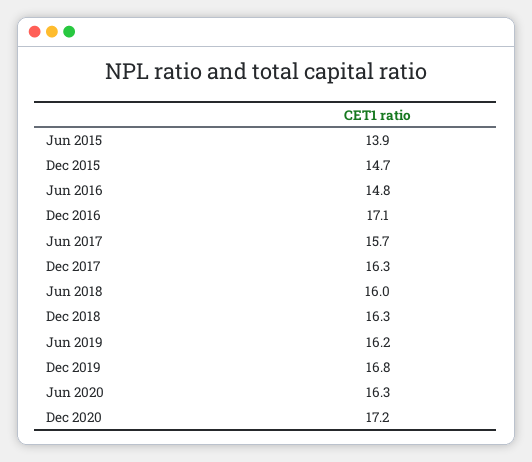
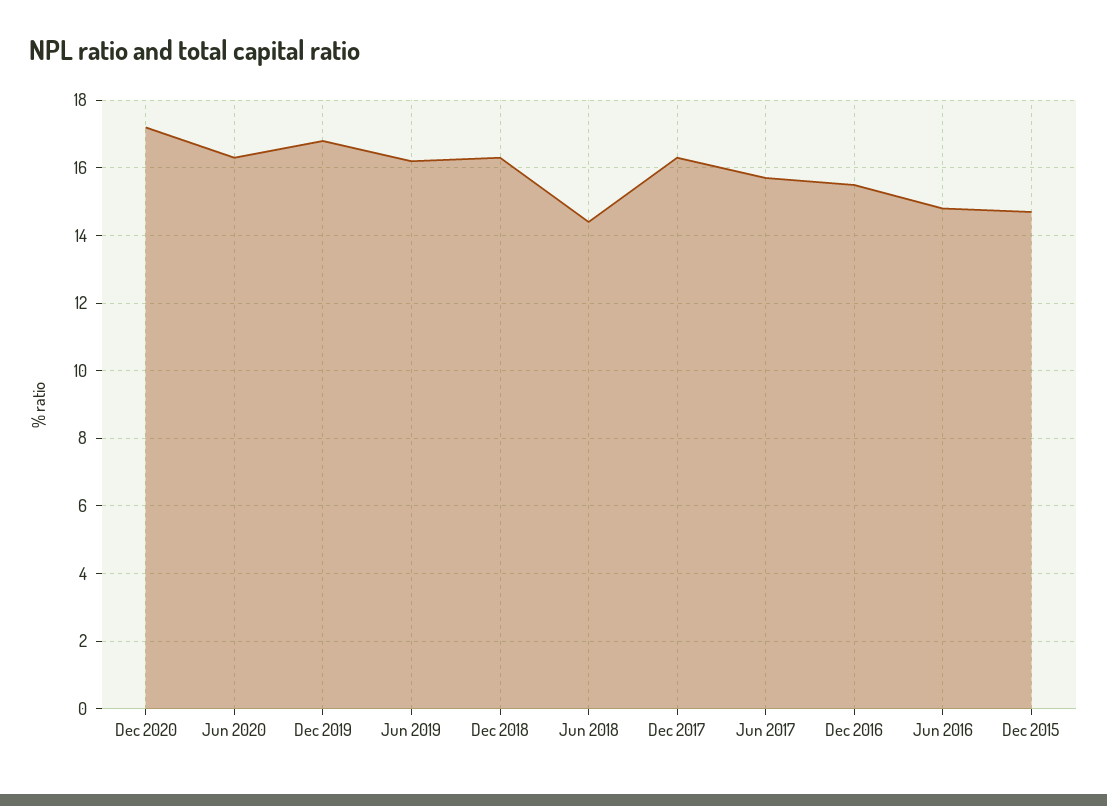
  {
-   "Jun 2015": 13.9,
    "Dec 2015": 14.7,
    "Jun 2016": 14.8,
-   "Dec 2016": 17.1,
+   "Dec 2016": 15.5,
    "Jun 2017": 15.7,
    "Dec 2017": 16.3,
-   "Jun 2018": 16,
+   "Jun 2018": 14.5,
    "Dec 2018": 16.3,
    "Jun 2019": 16.2,
    "Dec 2019": 16.8,
    "Jun 2020": 16.3,
    "Dec 2020": 17.2
  }

